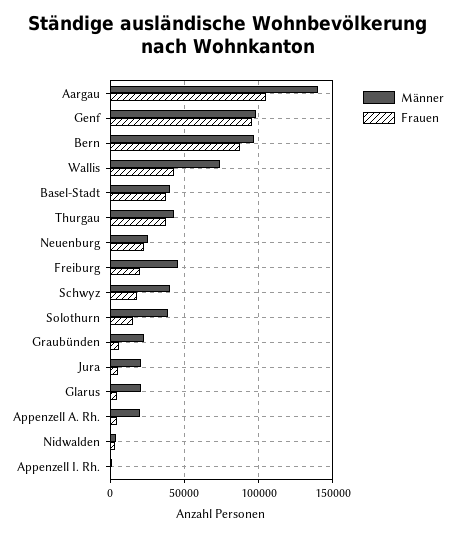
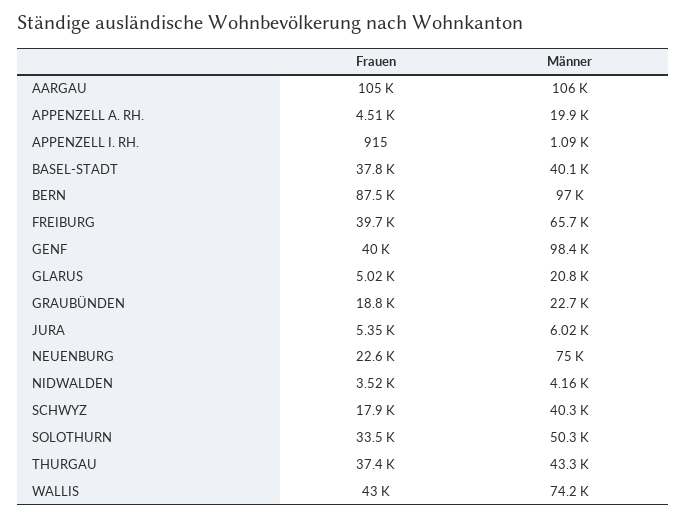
  {
    "Männer": {
-     "Aargau": 140000,
+     "Aargau": 106000,
      "Genf": 98400,
      "Bern": 97000,
      "Wallis": 74200,
      "Basel-Stadt": 40100,
      "Thurgau": 43300,
-     "Neuenburg": 25000,
+     "Neuenburg": 75000,
-     "Freiburg": 45000,
+     "Freiburg": 65700,
      "Schwyz": 40300,
-     "Solothurn": 40000,
+     "Solothurn": 50300,
      "Graubünden": 22700,
-     "Jura": 20000,
+     "Jura": 6020,
      "Glarus": 20800,
      "Appenzell A. Rh.": 19900,
      "Nidwalden": 4160,
      "Appenzell I. Rh.": 1090
    },
    "Frauen": {
      "Aargau": 105000,
-     "Genf": 95000,
+     "Genf": 40000,
      "Bern": 87500,
      "Wallis": 43000,
      "Basel-Stadt": 37800,
      "Thurgau": 37400,
      "Neuenburg": 22600,
-     "Freiburg": 20000,
+     "Freiburg": 39700,
      "Schwyz": 17900,
-     "Solothurn": 15000,
+     "Solothurn": 33500,
-     "Graubünden": 5000,
+     "Graubünden": 18800,
      "Jura": 5350,
      "Glarus": 5020,
      "Appenzell A. Rh.": 4510,
      "Nidwalden": 3520,
      "Appenzell I. Rh.": 915
    }
  }

